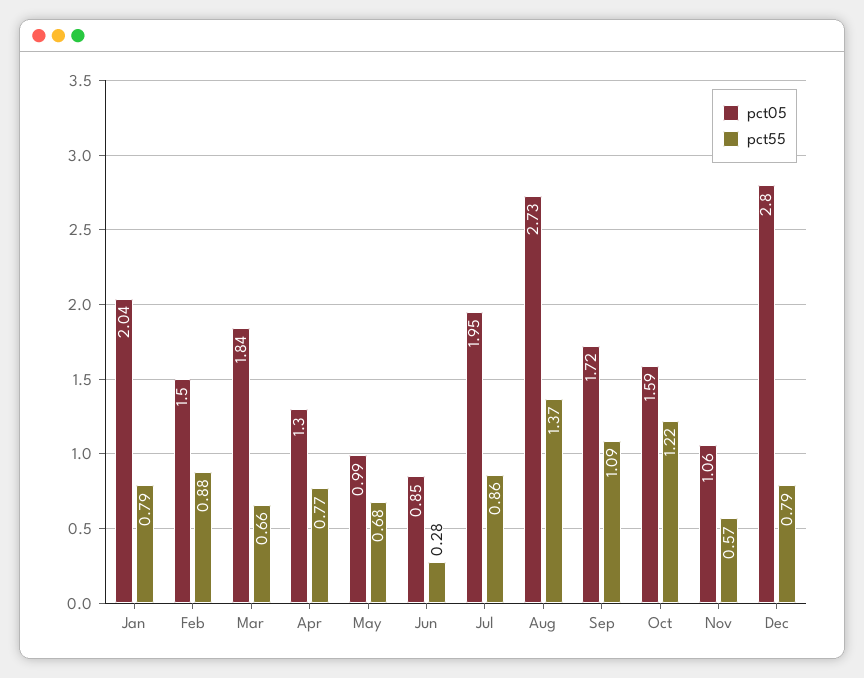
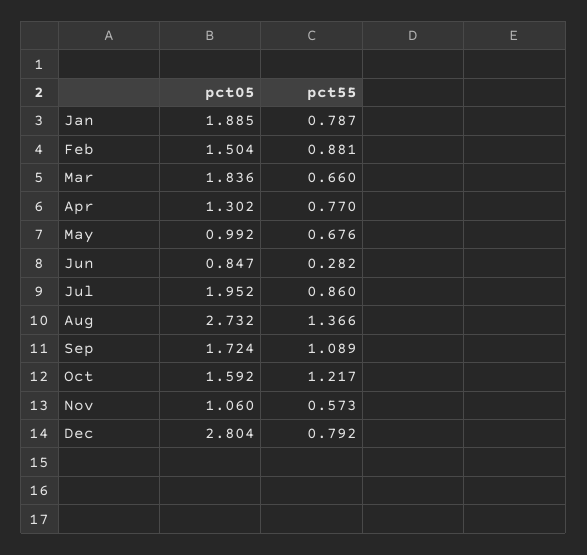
  {
    "pct05": {
-     "Jan": 2.04,
+     "Jan": 1.885,
      "Feb": 1.504,
      "Mar": 1.836,
      "Apr": 1.302,
      "May": 0.992,
      "Jun": 0.847,
      "Jul": 1.952,
      "Aug": 2.732,
      "Sep": 1.724,
      "Oct": 1.592,
      "Nov": 1.06,
      "Dec": 2.804
    },
    "pct55": {
      "Jan": 0.787,
      "Feb": 0.881,
      "Mar": 0.66,
      "Apr": 0.77,
      "May": 0.676,
      "Jun": 0.282,
      "Jul": 0.86,
      "Aug": 1.366,
      "Sep": 1.089,
      "Oct": 1.217,
      "Nov": 0.573,
      "Dec": 0.792
    }
  }

